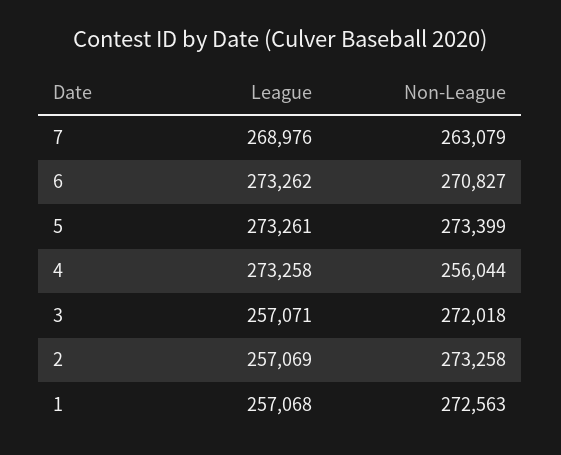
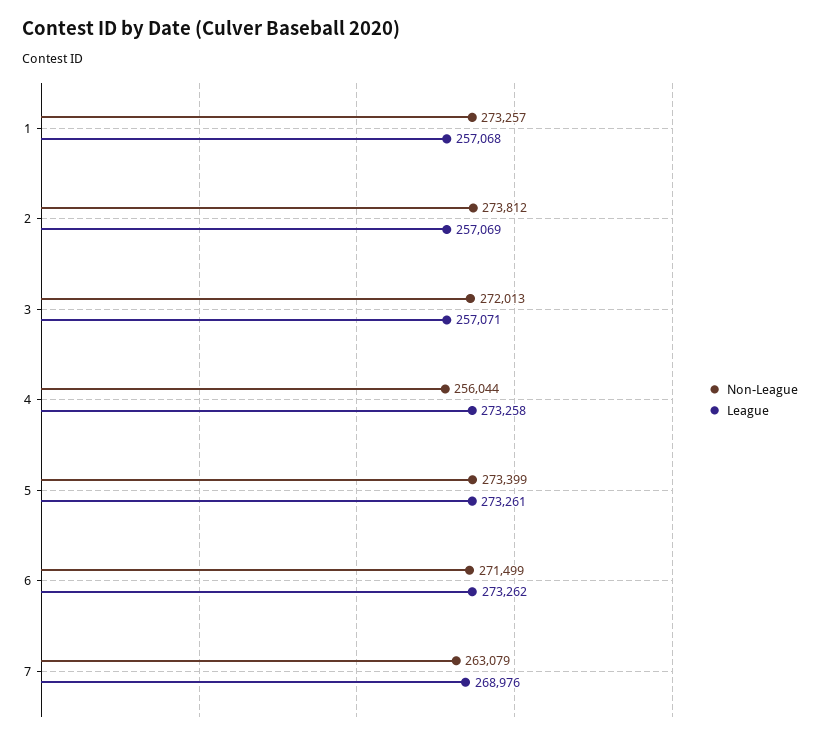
  {
    "League": {
      "7": 268976,
      "6": 273262,
      "5": 273261,
      "4": 273258,
      "3": 257071,
      "2": 257069,
      "1": 257068
    },
    "Non-League": {
      "7": 263079,
-     "6": 270827,
+     "6": 271499,
      "5": 273399,
      "4": 256044,
-     "3": 272018,
+     "3": 272013,
-     "2": 273258,
+     "2": 273812,
-     "1": 272563
+     "1": 273257
    }
  }

